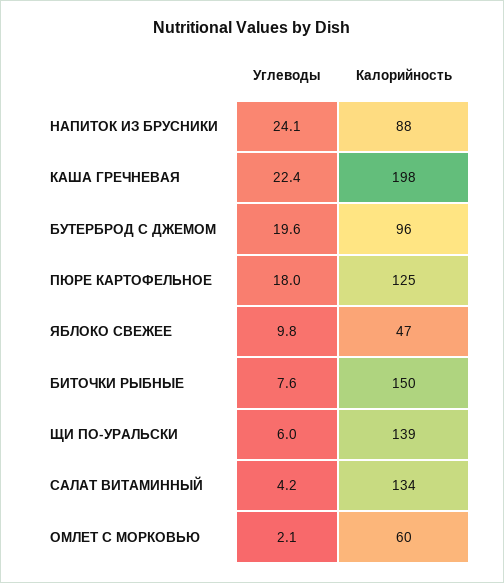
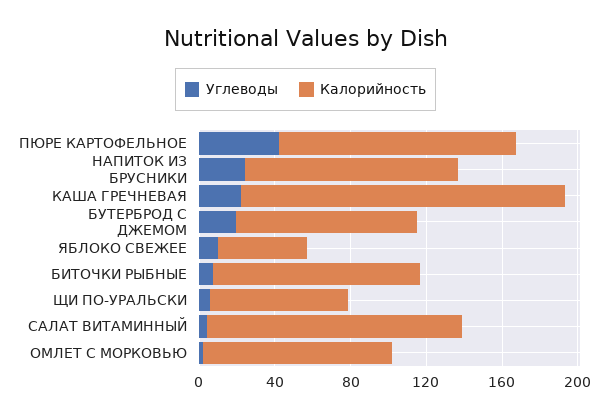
  {
    "Углеводы": {
      "НАПИТОК ИЗ БРУСНИКИ": 24.1,
      "КАША ГРЕЧНЕВАЯ": 22.4,
      "БУТЕРБРОД С ДЖЕМОМ": 19.6,
-     "ПЮРЕ КАРТОФЕЛЬНОЕ": 18,
+     "ПЮРЕ КАРТОФЕЛЬНОЕ": 40,
      "ЯБЛОКО СВЕЖЕЕ": 9.8,
      "БИТОЧКИ РЫБНЫЕ": 7.6,
      "ЩИ ПО-УРАЛЬСКИ": 6,
      "САЛАТ ВИТАМИННЫЙ": 4.2,
      "ОМЛЕТ С МОРКОВЬЮ": 2.1
    },
    "Калорийность": {
-     "НАПИТОК ИЗ БРУСНИКИ": 88,
+     "НАПИТОК ИЗ БРУСНИКИ": 110,
-     "КАША ГРЕЧНЕВАЯ": 198,
+     "КАША ГРЕЧНЕВАЯ": 170,
      "БУТЕРБРОД С ДЖЕМОМ": 96,
      "ПЮРЕ КАРТОФЕЛЬНОЕ": 125,
      "ЯБЛОКО СВЕЖЕЕ": 47,
-     "БИТОЧКИ РЫБНЫЕ": 150,
+     "БИТОЧКИ РЫБНЫЕ": 110,
-     "ЩИ ПО-УРАЛЬСКИ": 139,
+     "ЩИ ПО-УРАЛЬСКИ": 70,
      "САЛАТ ВИТАМИННЫЙ": 134,
-     "ОМЛЕТ С МОРКОВЬЮ": 60
+     "ОМЛЕТ С МОРКОВЬЮ": 100
    }
  }

